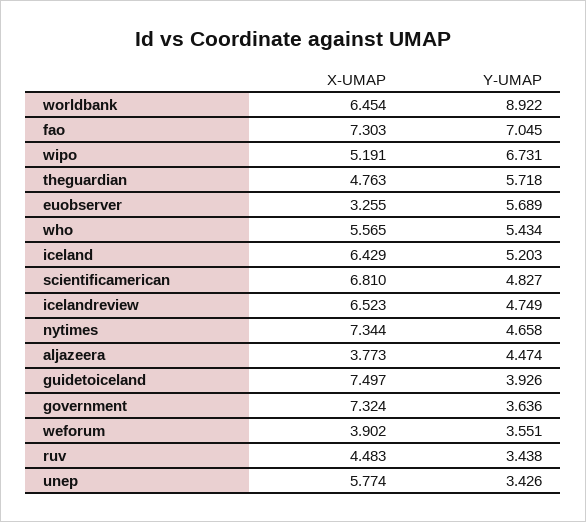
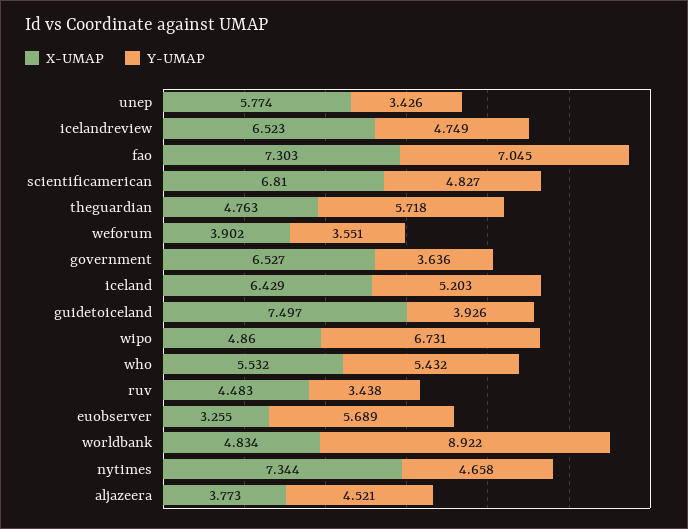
  {
    "X-UMAP": {
-     "worldbank": 6.454,
+     "worldbank": 4.834,
      "fao": 7.303,
-     "wipo": 5.191,
+     "wipo": 4.86,
      "theguardian": 4.763,
      "euobserver": 3.255,
-     "who": 5.565,
+     "who": 5.532,
      "iceland": 6.429,
      "scientificamerican": 6.81,
      "icelandreview": 6.523,
      "nytimes": 7.344,
      "aljazeera": 3.773,
      "guidetoiceland": 7.497,
-     "government": 7.324,
+     "government": 6.527,
      "weforum": 3.902,
      "ruv": 4.483,
      "unep": 5.774
    },
    "Y-UMAP": {
      "worldbank": 8.922,
      "fao": 7.045,
      "wipo": 6.731,
      "theguardian": 5.718,
      "euobserver": 5.689,
-     "who": 5.434,
+     "who": 5.432,
      "iceland": 5.203,
      "scientificamerican": 4.827,
      "icelandreview": 4.749,
      "nytimes": 4.658,
-     "aljazeera": 4.474,
+     "aljazeera": 4.521,
      "guidetoiceland": 3.926,
      "government": 3.636,
      "weforum": 3.551,
      "ruv": 3.438,
      "unep": 3.426
    }
  }

